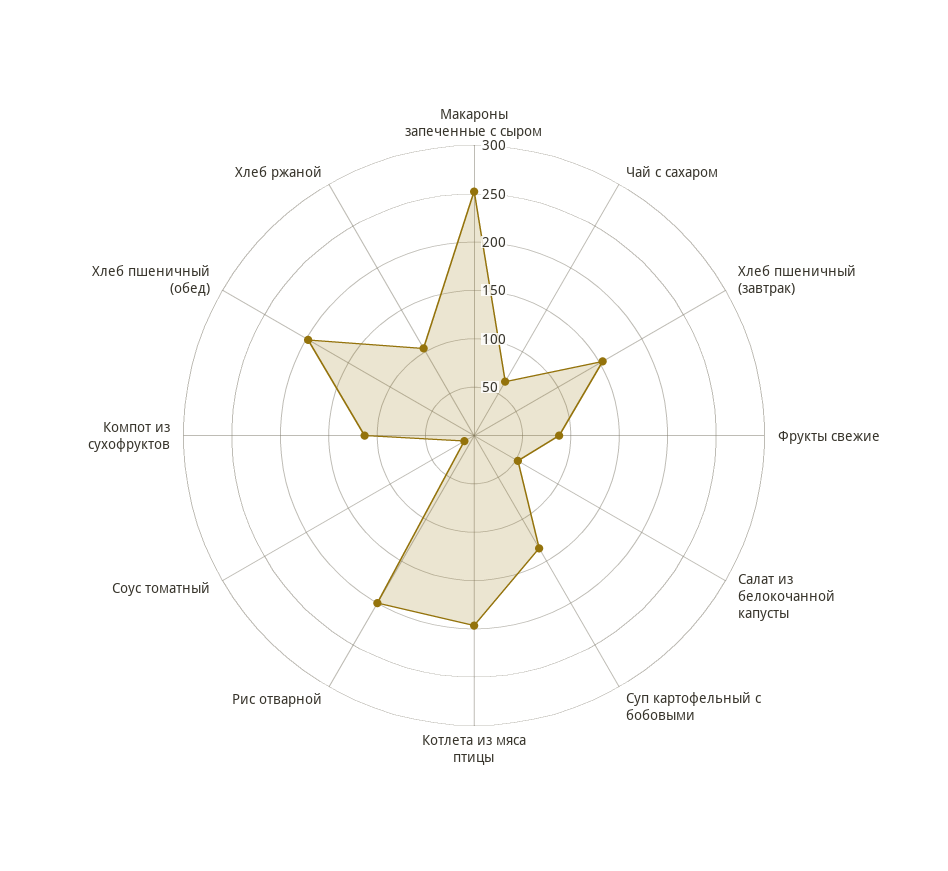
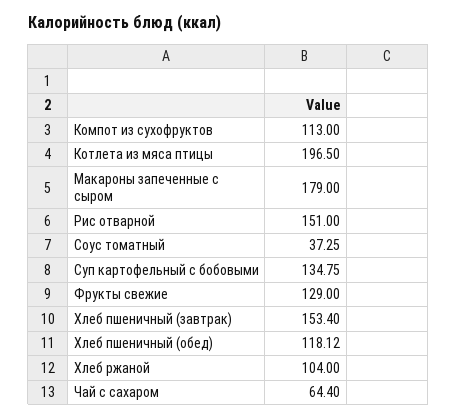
  {
-   "Макароны запеченные с сыром": 250,
+   "Макароны запеченные с сыром": 179,
    "Чай с сахаром": 64.4,
    "Хлеб пшеничный (завтрак)": 153.4,
-   "Фрукты свежие": 90,
+   "Фрукты свежие": 129,
-   "Салат из белокочанной капусты": 50,
    "Суп картофельный с бобовыми": 134.75,
    "Котлета из мяса птицы": 196.5,
-   "Рис отварной": 200,
+   "Рис отварной": 151,
-   "Соус томатный": 10,
+   "Соус томатный": 37.25,
    "Компот из сухофруктов": 113,
-   "Хлеб пшеничный (обед)": 200,
+   "Хлеб пшеничный (обед)": 118.12,
    "Хлеб ржаной": 104
  }

